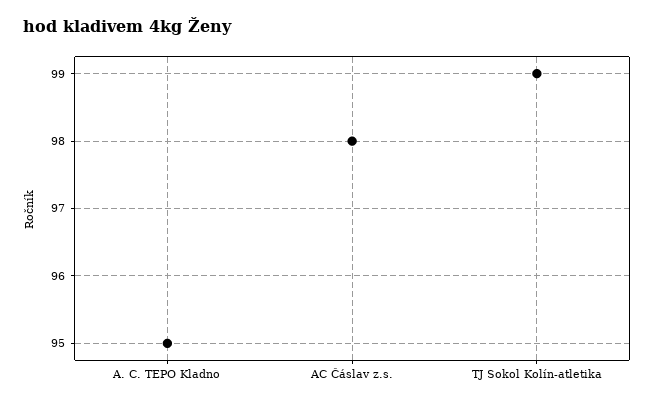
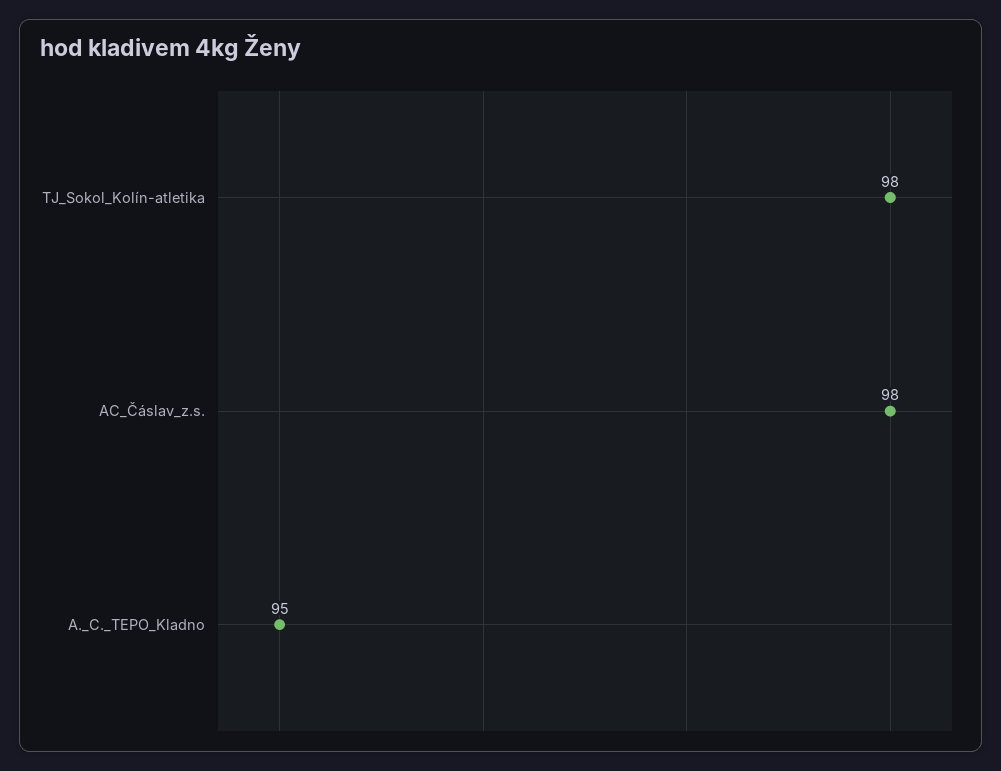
  {
    "A. C. TEPO Kladno": 95,
    "AC Čáslav z.s.": 98,
-   "TJ Sokol Kolín-atletika": 99
+   "TJ Sokol Kolín-atletika": 98
  }

